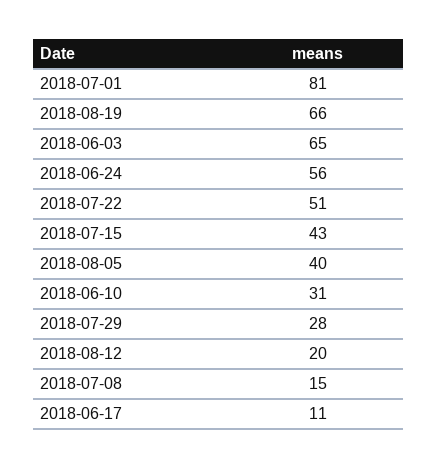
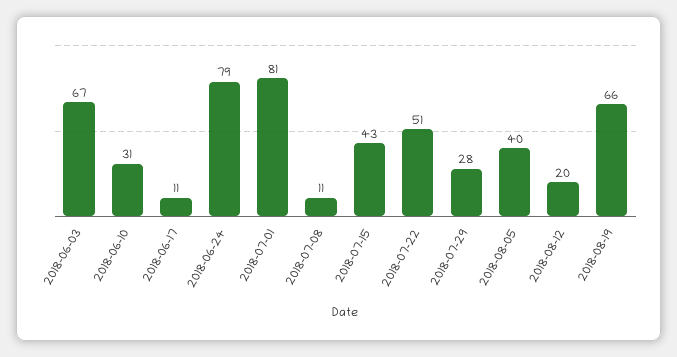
  {
    "2018-07-01": 81,
    "2018-08-19": 66,
-   "2018-06-03": 65,
+   "2018-06-03": 67,
-   "2018-06-24": 56,
+   "2018-06-24": 79,
    "2018-07-22": 51,
    "2018-07-15": 43,
    "2018-08-05": 40,
    "2018-06-10": 31,
    "2018-07-29": 28,
    "2018-08-12": 20,
-   "2018-07-08": 15,
+   "2018-07-08": 11,
    "2018-06-17": 11
  }

